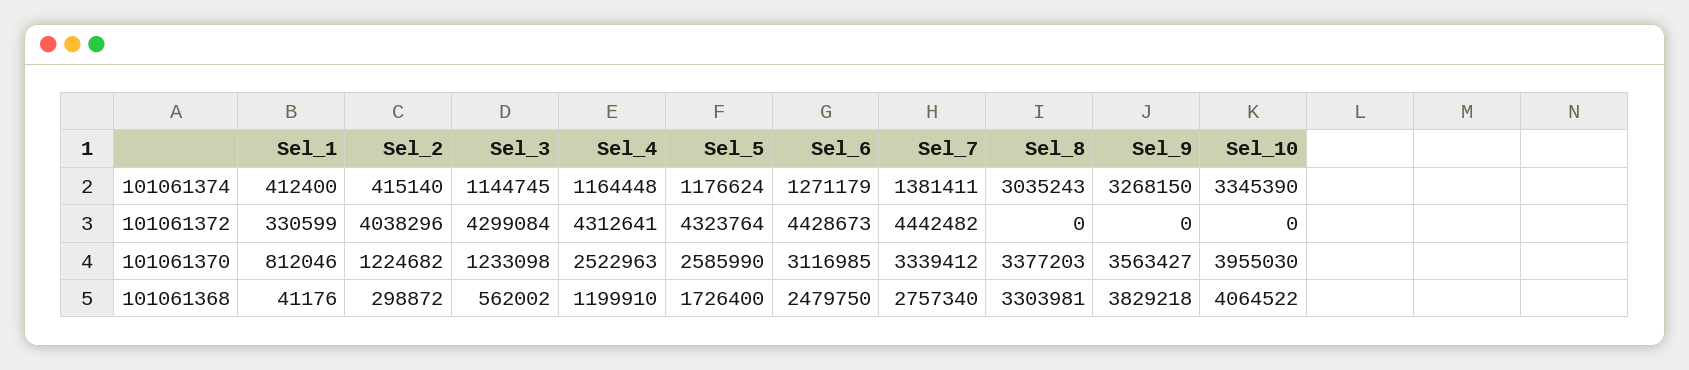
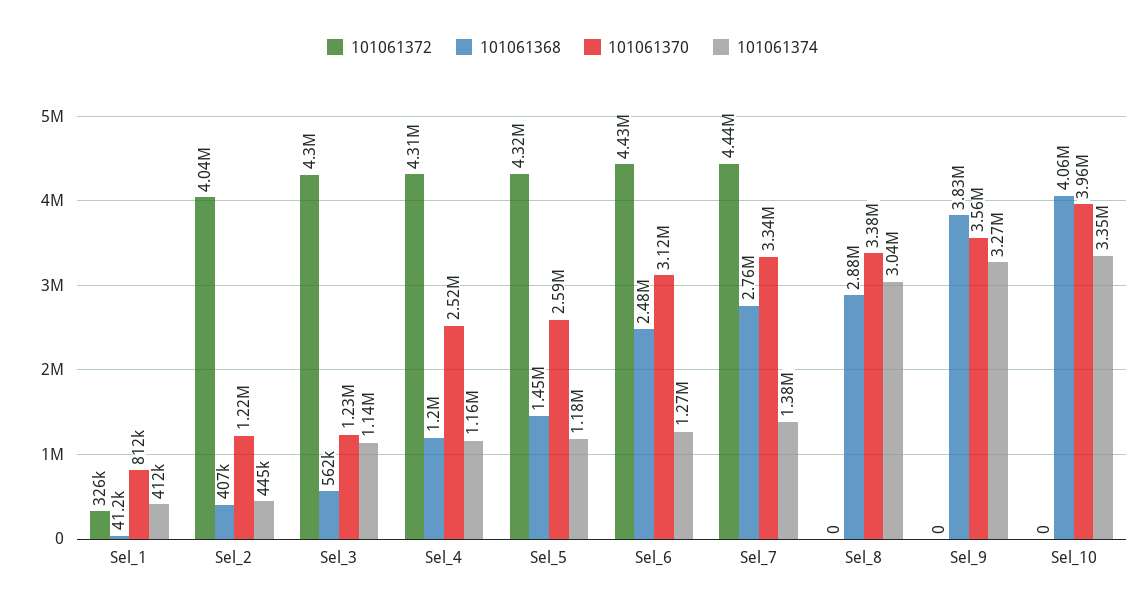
  {
    "101061374": {
      "Sel_1": 412400,
-     "Sel_2": 415140,
+     "Sel_2": 445000,
      "Sel_3": 1144745,
      "Sel_4": 1164448,
      "Sel_5": 1176624,
      "Sel_6": 1271179,
      "Sel_7": 1381411,
      "Sel_8": 3035243,
      "Sel_9": 3268150,
      "Sel_10": 3345390
    },
    "101061372": {
-     "Sel_1": 330599,
+     "Sel_1": 326000,
      "Sel_2": 4038296,
      "Sel_3": 4299084,
      "Sel_4": 4312641,
      "Sel_5": 4323764,
      "Sel_6": 4428673,
      "Sel_7": 4442482,
      "Sel_8": 0,
      "Sel_9": 0,
      "Sel_10": 0
    },
    "101061370": {
      "Sel_1": 812046,
      "Sel_2": 1224682,
      "Sel_3": 1233098,
      "Sel_4": 2522963,
      "Sel_5": 2585990,
      "Sel_6": 3116985,
      "Sel_7": 3339412,
      "Sel_8": 3377203,
      "Sel_9": 3563427,
      "Sel_10": 3955030
    },
    "101061368": {
      "Sel_1": 41176,
-     "Sel_2": 298872,
+     "Sel_2": 407000,
      "Sel_3": 562002,
      "Sel_4": 1199910,
-     "Sel_5": 1726400,
+     "Sel_5": 1450000,
      "Sel_6": 2479750,
      "Sel_7": 2757340,
-     "Sel_8": 3303981,
+     "Sel_8": 2880000,
      "Sel_9": 3829218,
      "Sel_10": 4064522
    }
  }

